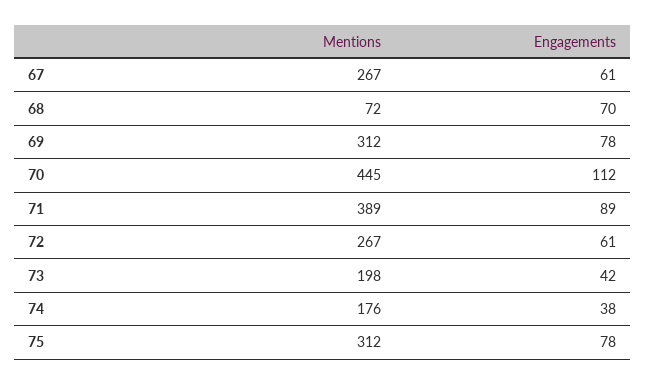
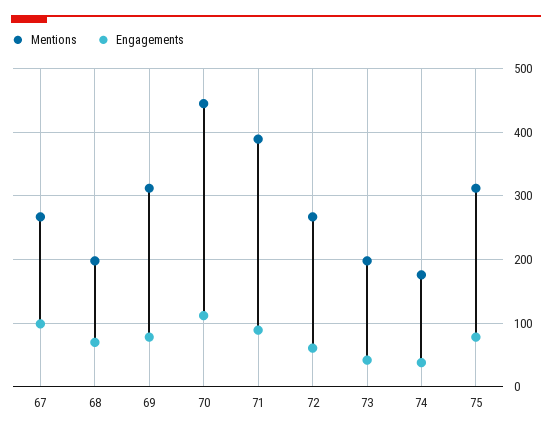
  {
    "Mentions": {
      "67": 267,
-     "68": 72,
+     "68": 200,
      "69": 312,
      "70": 445,
      "71": 389,
      "72": 267,
      "73": 198,
      "74": 176,
      "75": 312
    },
    "Engagements": {
-     "67": 61,
+     "67": 100,
      "68": 70,
      "69": 78,
      "70": 112,
      "71": 89,
      "72": 61,
      "73": 42,
      "74": 38,
      "75": 78
    }
  }

